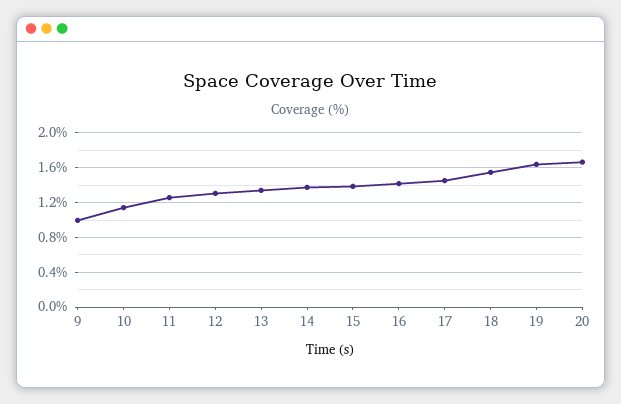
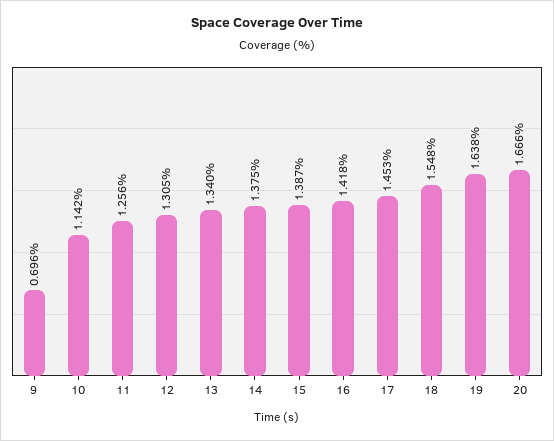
  {
-   "9": 1,
+   "9": 0.696,
    "10": 1.142,
    "11": 1.256,
    "12": 1.305,
    "13": 1.34,
    "14": 1.375,
    "15": 1.387,
    "16": 1.418,
    "17": 1.453,
    "18": 1.548,
    "19": 1.638,
    "20": 1.666
  }

